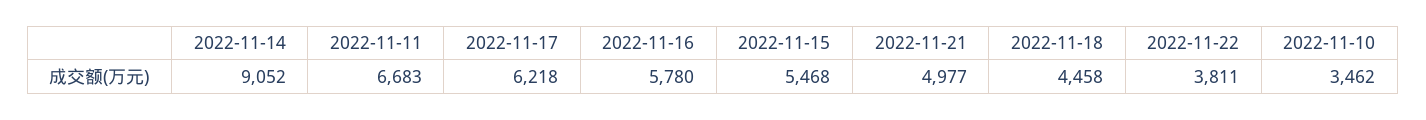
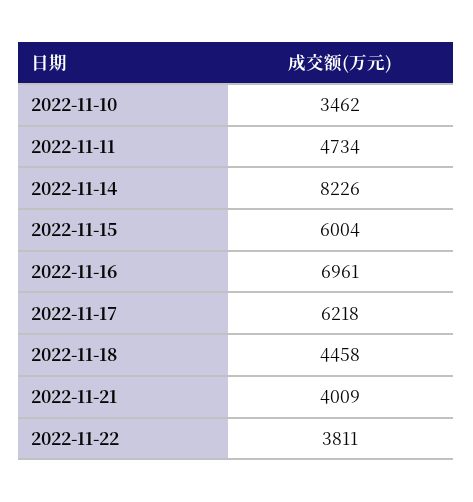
  {
-   "2022-11-14": 9052,
+   "2022-11-14": 8226,
-   "2022-11-11": 6683,
+   "2022-11-11": 4734,
    "2022-11-17": 6218,
-   "2022-11-16": 5780,
+   "2022-11-16": 6961,
-   "2022-11-15": 5468,
+   "2022-11-15": 6004,
-   "2022-11-21": 4977,
+   "2022-11-21": 4009,
    "2022-11-18": 4458,
    "2022-11-22": 3811,
    "2022-11-10": 3462
  }

